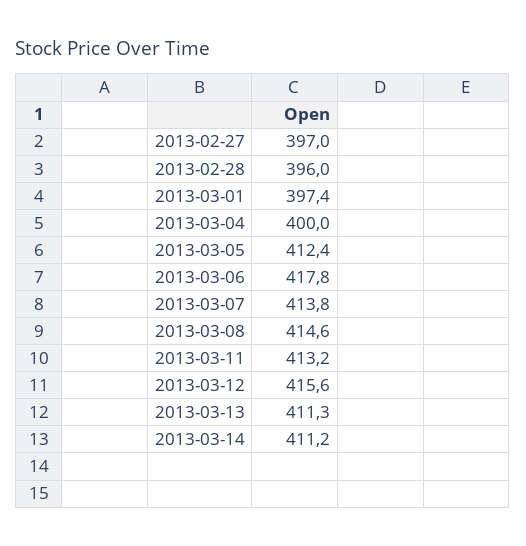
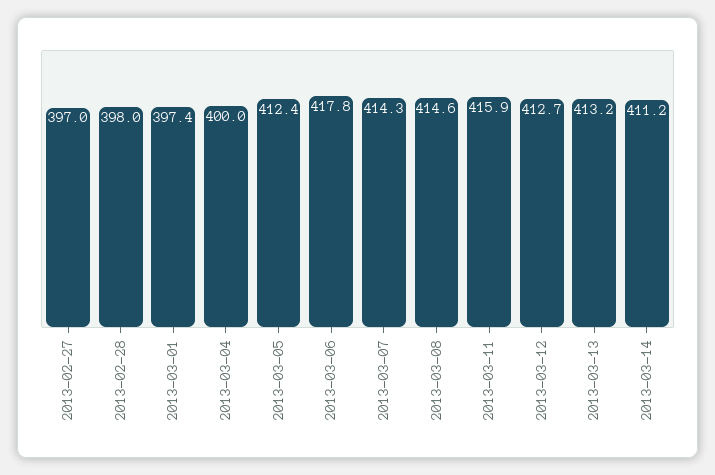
  {
    "2013-02-27": 397,
-   "2013-02-28": 396,
+   "2013-02-28": 398,
    "2013-03-01": 397.4,
    "2013-03-04": 400,
    "2013-03-05": 412.4,
    "2013-03-06": 417.8,
-   "2013-03-07": 413.8,
+   "2013-03-07": 414.3,
    "2013-03-08": 414.6,
-   "2013-03-11": 413.2,
+   "2013-03-11": 415.9,
-   "2013-03-12": 415.6,
+   "2013-03-12": 412.7,
-   "2013-03-13": 411.3,
+   "2013-03-13": 413.2,
    "2013-03-14": 411.2
  }

